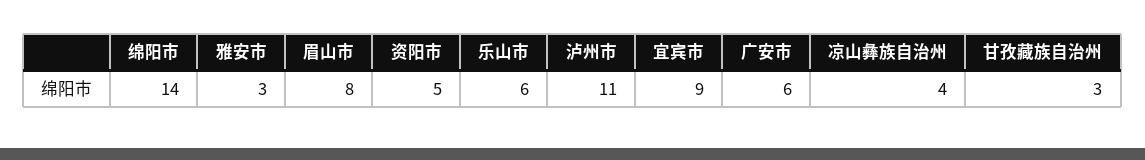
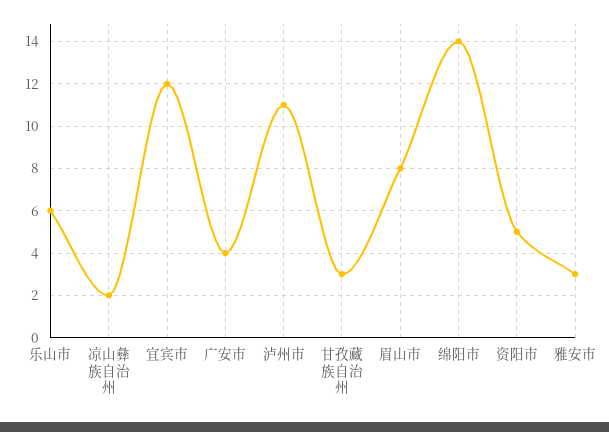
  {
    "绵阳市": 14,
    "雅安市": 3,
    "眉山市": 8,
    "资阳市": 5,
    "乐山市": 6,
    "泸州市": 11,
-   "宜宾市": 9,
+   "宜宾市": 12,
-   "广安市": 6,
+   "广安市": 4,
-   "凉山彝族自治州": 4,
+   "凉山彝族自治州": 2,
    "甘孜藏族自治州": 3
  }

